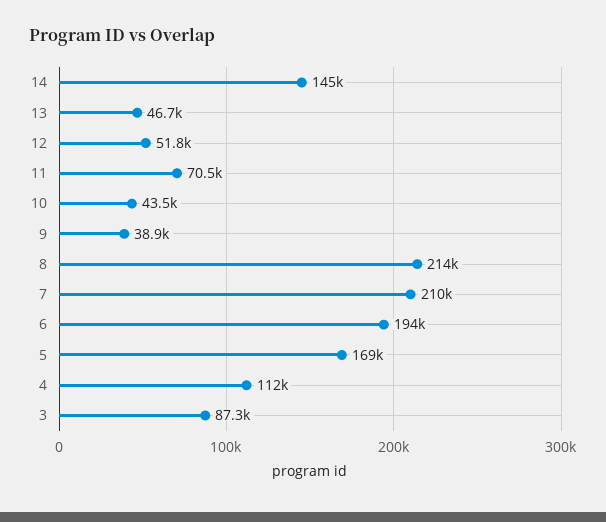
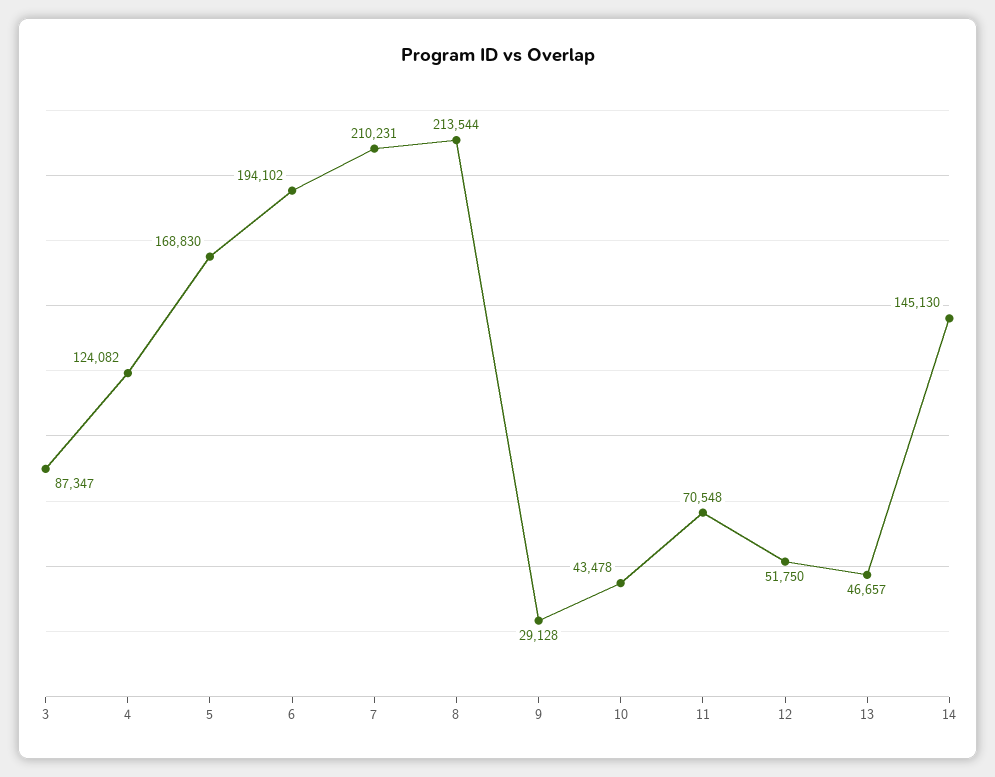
  {
    "14": 145130,
    "13": 46657,
    "12": 51750,
    "11": 70548,
    "10": 43478,
-   "9": 38900,
+   "9": 29128,
    "8": 213544,
    "7": 210231,
    "6": 194102,
    "5": 168830,
-   "4": 112000,
+   "4": 124082,
    "3": 87347
  }

